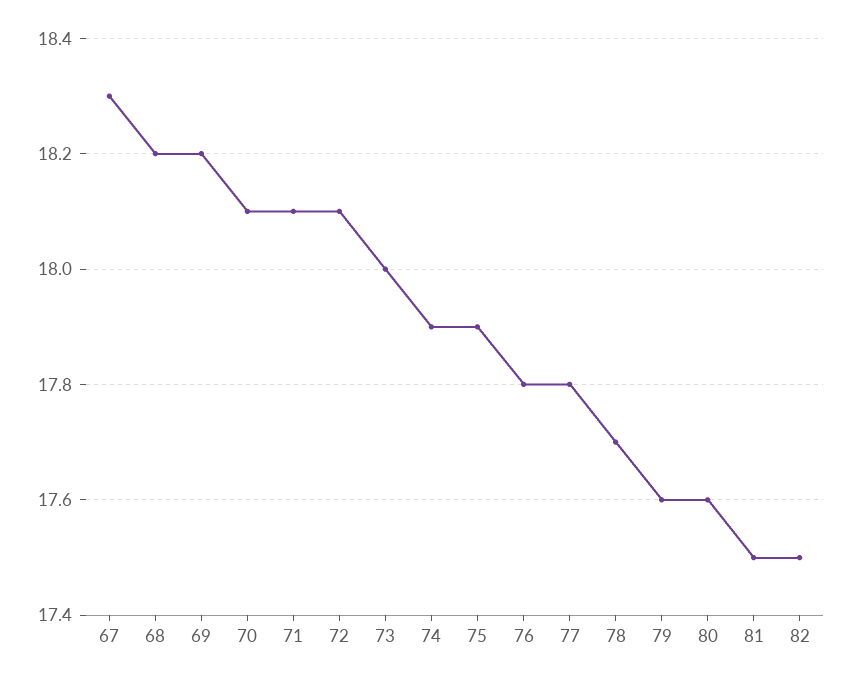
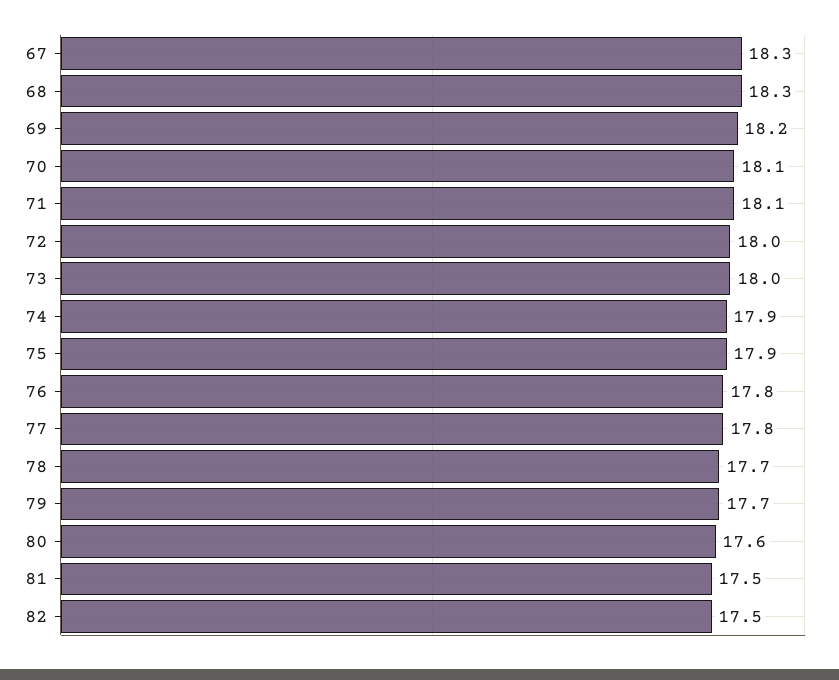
  {
    "67": 18.3,
-   "68": 18.2,
+   "68": 18.3,
    "69": 18.2,
    "70": 18.1,
    "71": 18.1,
-   "72": 18.1,
+   "72": 18,
    "73": 18,
    "74": 17.9,
    "75": 17.9,
    "76": 17.8,
    "77": 17.8,
    "78": 17.7,
-   "79": 17.6,
+   "79": 17.7,
    "80": 17.6,
    "81": 17.5,
    "82": 17.5
  }

